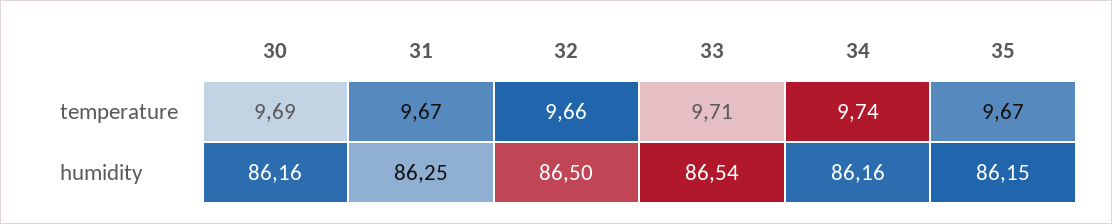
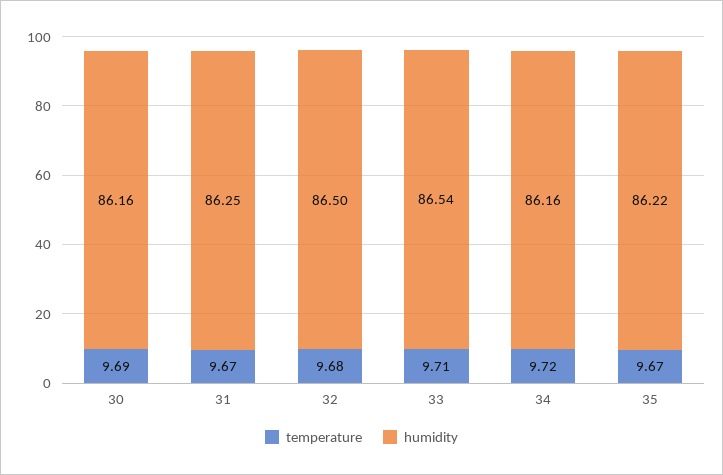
  {
    "temperature": {
      "30": 9.69,
      "31": 9.67,
-     "32": 9.66,
+     "32": 9.68,
      "33": 9.71,
-     "34": 9.74,
+     "34": 9.72,
      "35": 9.67
    },
    "humidity": {
      "30": 86.16,
      "31": 86.25,
      "32": 86.5,
      "33": 86.54,
      "34": 86.16,
-     "35": 86.15
+     "35": 86.22
    }
  }

